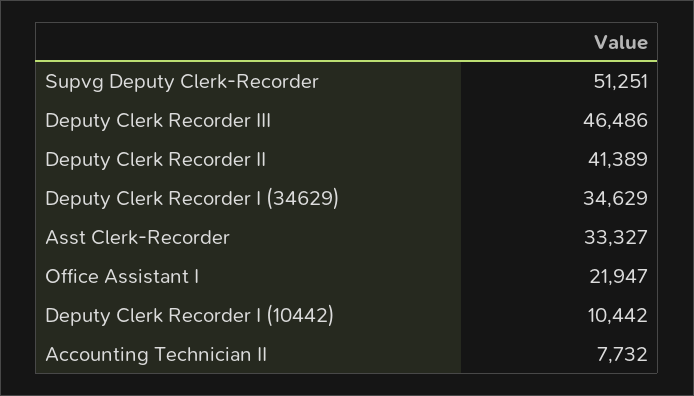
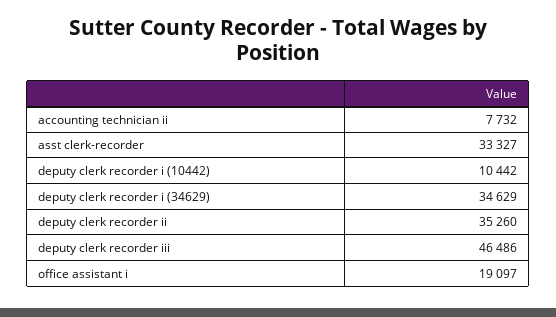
  {
-   "Supvg Deputy Clerk-Recorder": 51251,
    "Deputy Clerk Recorder III": 46486,
-   "Deputy Clerk Recorder II": 41389,
+   "Deputy Clerk Recorder II": 35260,
    "Deputy Clerk Recorder I (34629)": 34629,
    "Asst Clerk-Recorder": 33327,
-   "Office Assistant I": 21947,
+   "Office Assistant I": 19097,
    "Deputy Clerk Recorder I (10442)": 10442,
    "Accounting Technician II": 7732
  }

